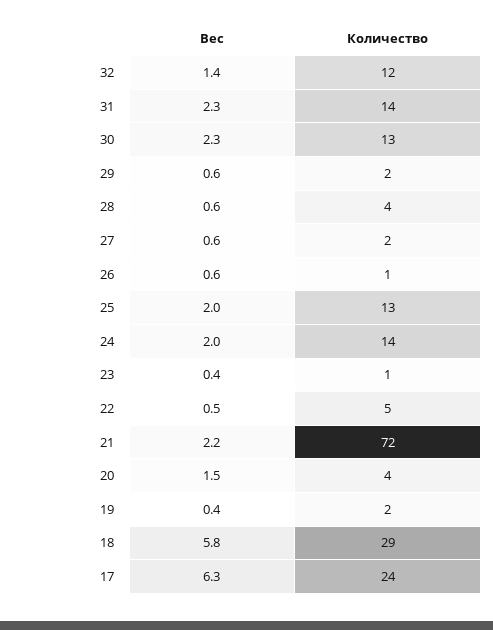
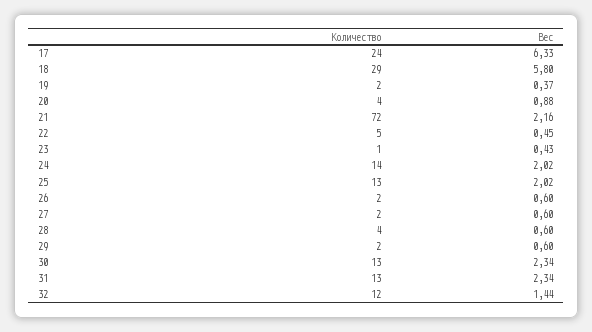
  {
    "Вес": {
      "32": 1.44,
      "31": 2.34,
      "30": 2.34,
      "29": 0.6,
      "28": 0.6,
      "27": 0.6,
      "26": 0.6,
      "25": 2.02,
      "24": 2.02,
      "23": 0.43,
      "22": 0.45,
      "21": 2.16,
-     "20": 1.5,
+     "20": 0.88,
      "19": 0.37,
      "18": 5.8,
      "17": 6.33
    },
    "Количество": {
      "32": 12,
-     "31": 14,
+     "31": 13,
      "30": 13,
      "29": 2,
      "28": 4,
      "27": 2,
-     "26": 1,
+     "26": 2,
      "25": 13,
      "24": 14,
      "23": 1,
      "22": 5,
      "21": 72,
      "20": 4,
      "19": 2,
      "18": 29,
      "17": 24
    }
  }

